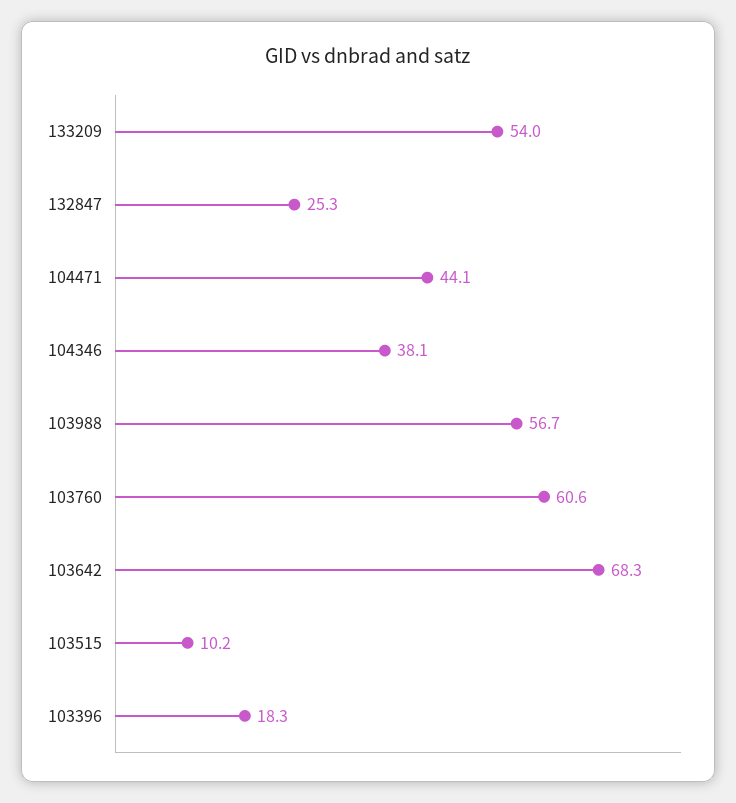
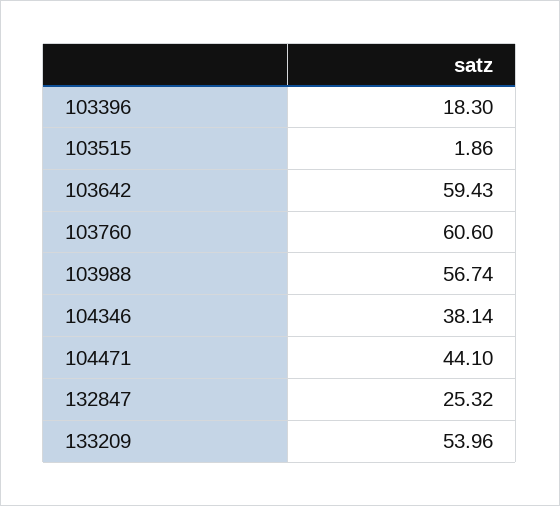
  {
    "133209": 53.96,
    "132847": 25.32,
    "104471": 44.1,
    "104346": 38.14,
    "103988": 56.74,
    "103760": 60.6,
-   "103642": 68.3,
+   "103642": 59.43,
-   "103515": 10.2,
+   "103515": 1.86,
    "103396": 18.3
  }

